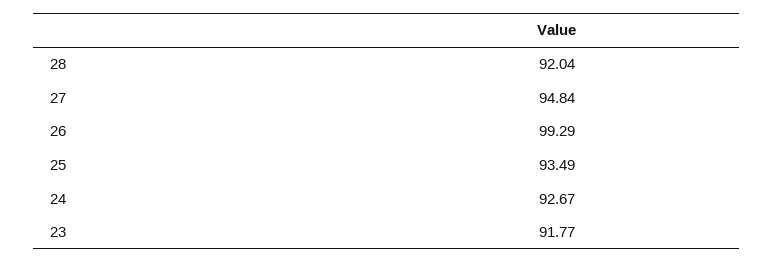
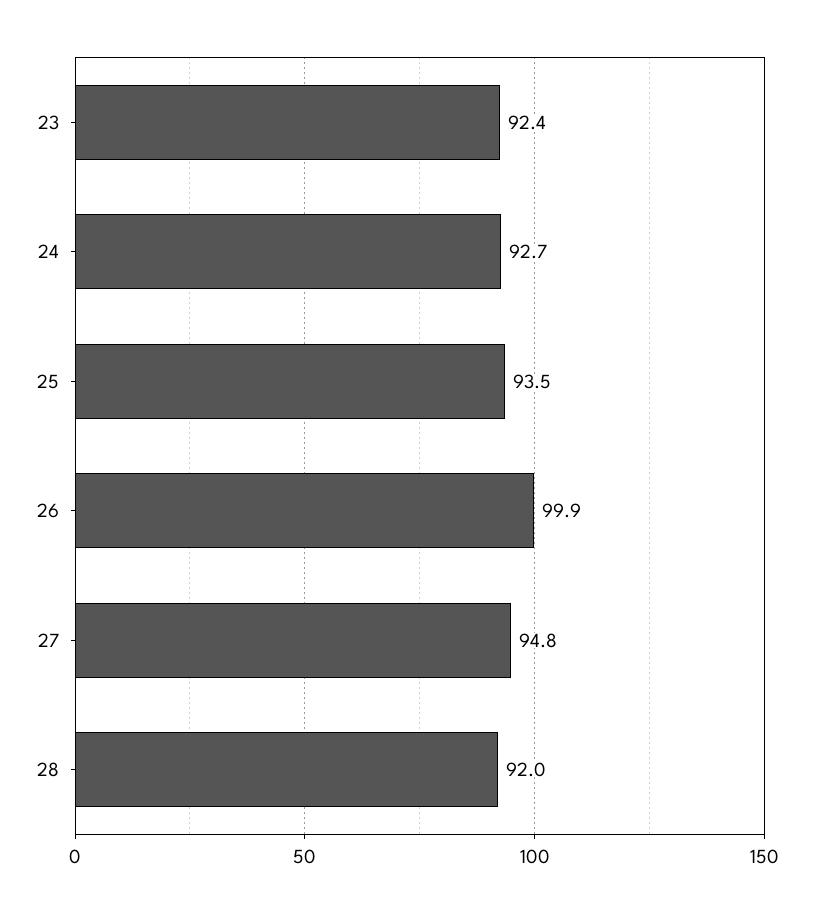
  {
    "28": 92.04,
    "27": 94.84,
-   "26": 99.29,
+   "26": 99.9,
    "25": 93.49,
    "24": 92.67,
-   "23": 91.77
+   "23": 92.4
  }

